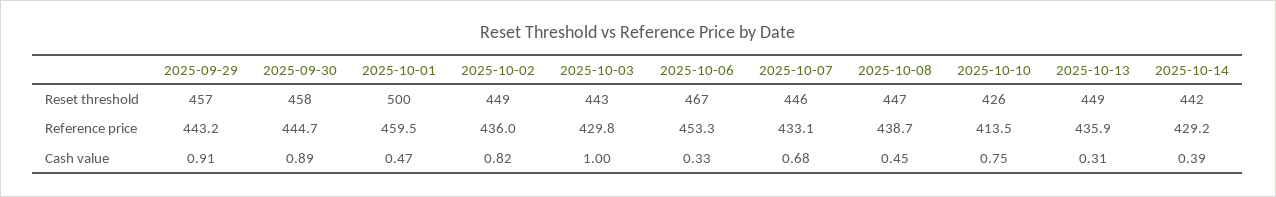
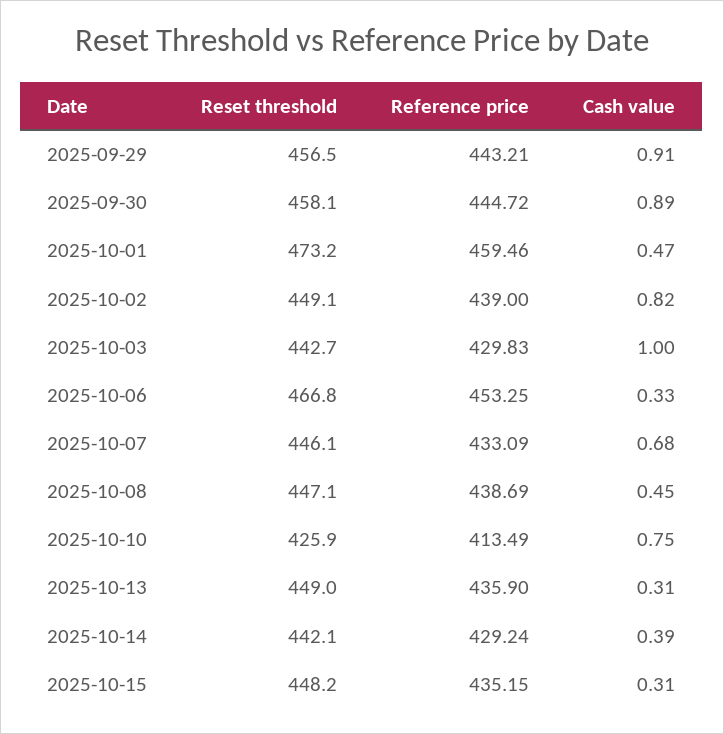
  {
    "2025-09-29": {
      "Reset threshold": 456.5,
      "Reference price": 443.21,
      "Cash value": 0.91
    },
    "2025-09-30": {
      "Reset threshold": 458.1,
      "Reference price": 444.72,
      "Cash value": 0.89
    },
    "2025-10-01": {
-     "Reset threshold": 500,
+     "Reset threshold": 473.2,
      "Reference price": 459.46,
      "Cash value": 0.47
    },
    "2025-10-02": {
      "Reset threshold": 449.1,
-     "Reference price": 436,
+     "Reference price": 439,
      "Cash value": 0.82
    },
    "2025-10-03": {
      "Reset threshold": 442.7,
      "Reference price": 429.83,
      "Cash value": 1
    },
    "2025-10-06": {
      "Reset threshold": 466.8,
      "Reference price": 453.25,
      "Cash value": 0.33
    },
    "2025-10-07": {
      "Reset threshold": 446.1,
      "Reference price": 433.09,
      "Cash value": 0.68
    },
    "2025-10-08": {
      "Reset threshold": 447.1,
      "Reference price": 438.69,
      "Cash value": 0.45
    },
    "2025-10-10": {
      "Reset threshold": 425.9,
      "Reference price": 413.49,
      "Cash value": 0.75
    },
    "2025-10-13": {
      "Reset threshold": 449,
      "Reference price": 435.9,
      "Cash value": 0.31
    },
    "2025-10-14": {
      "Reset threshold": 442.1,
      "Reference price": 429.24,
      "Cash value": 0.39
-   }
+   },
+   "2025-10-15": {
+     "Reset threshold": 448.2,
+     "Reference price": 435.15,
+     "Cash value": 0.31
+   }
  }

